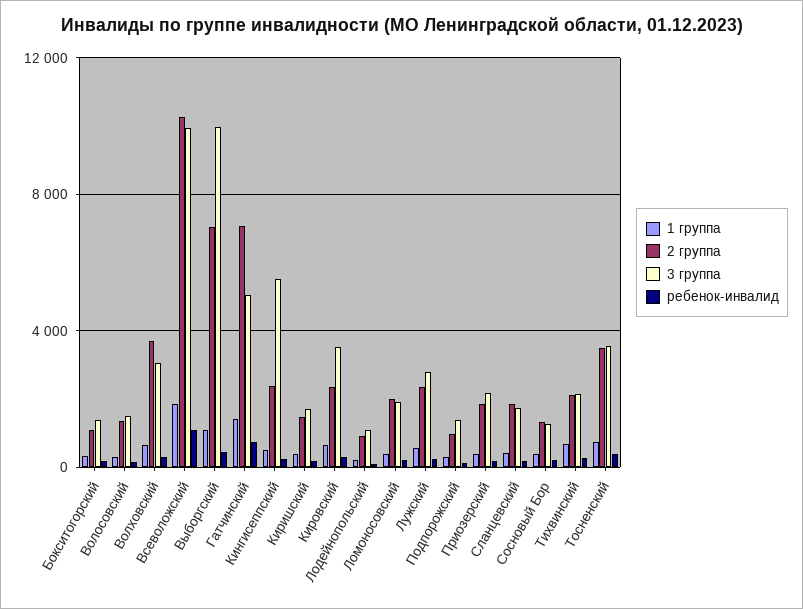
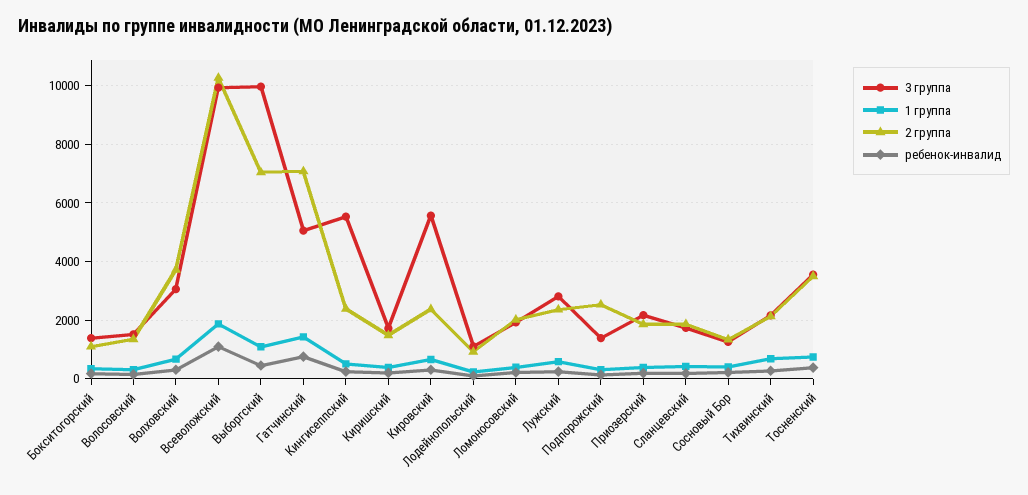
  {
    "1 группа": {
      "Бокситогорский": 250,
      "Волосовский": 250,
      "Волховский": 750,
      "Всеволожский": 1750,
      "Выборгский": 1000,
      "Гатчинский": 1500,
      "Кингисеппский": 500,
      "Киришский": 500,
      "Кировский": 750,
      "Лодейнопольский": 250,
      "Ломоносовский": 500,
      "Лужский": 500,
      "Подпорожский": 250,
      "Приозерский": 500,
      "Сланцевский": 500,
      "Сосновый Бор": 500,
      "Тихвинский": 750,
      "Тосненский": 750
    },
    "2 группа": {
      "Бокситогорский": 1000,
      "Волосовский": 1250,
      "Волховский": 3750,
      "Всеволожский": 10250,
      "Выборгский": 7000,
      "Гатчинский": 7000,
      "Кингисеппский": 2500,
      "Киришский": 1500,
      "Кировский": 2250,
      "Лодейнопольский": 1000,
      "Ломоносовский": 2000,
      "Лужский": 2250,
-     "Подпорожский": 1000,
+     "Подпорожский": 2500,
      "Приозерский": 1750,
      "Сланцевский": 1750,
      "Сосновый Бор": 1250,
      "Тихвинский": 2000,
      "Тосненский": 3500
    },
    "3 группа": {
      "Бокситогорский": 1500,
      "Волосовский": 1500,
      "Волховский": 3000,
      "Всеволожский": 10000,
      "Выборгский": 10000,
      "Гатчинский": 5000,
      "Кингисеппский": 5500,
      "Киришский": 1750,
-     "Кировский": 3500,
+     "Кировский": 5500,
      "Лодейнопольский": 1000,
      "Ломоносовский": 2000,
      "Лужский": 2750,
      "Подпорожский": 1500,
      "Приозерский": 2250,
      "Сланцевский": 1750,
      "Сосновый Бор": 1250,
      "Тихвинский": 2250,
      "Тосненский": 3500
    },
    "ребенок-инвалид": {
      "Бокситогорский": 250,
      "Волосовский": 250,
      "Волховский": 250,
      "Всеволожский": 1000,
      "Выборгский": 500,
      "Гатчинский": 750,
      "Кингисеппский": 250,
      "Киришский": 250,
      "Кировский": 250,
      "Лодейнопольский": 0,
      "Ломоносовский": 250,
      "Лужский": 250,
      "Подпорожский": 250,
      "Приозерский": 250,
      "Сланцевский": 250,
      "Сосновый Бор": 250,
      "Тихвинский": 250,
      "Тосненский": 500
    }
  }

